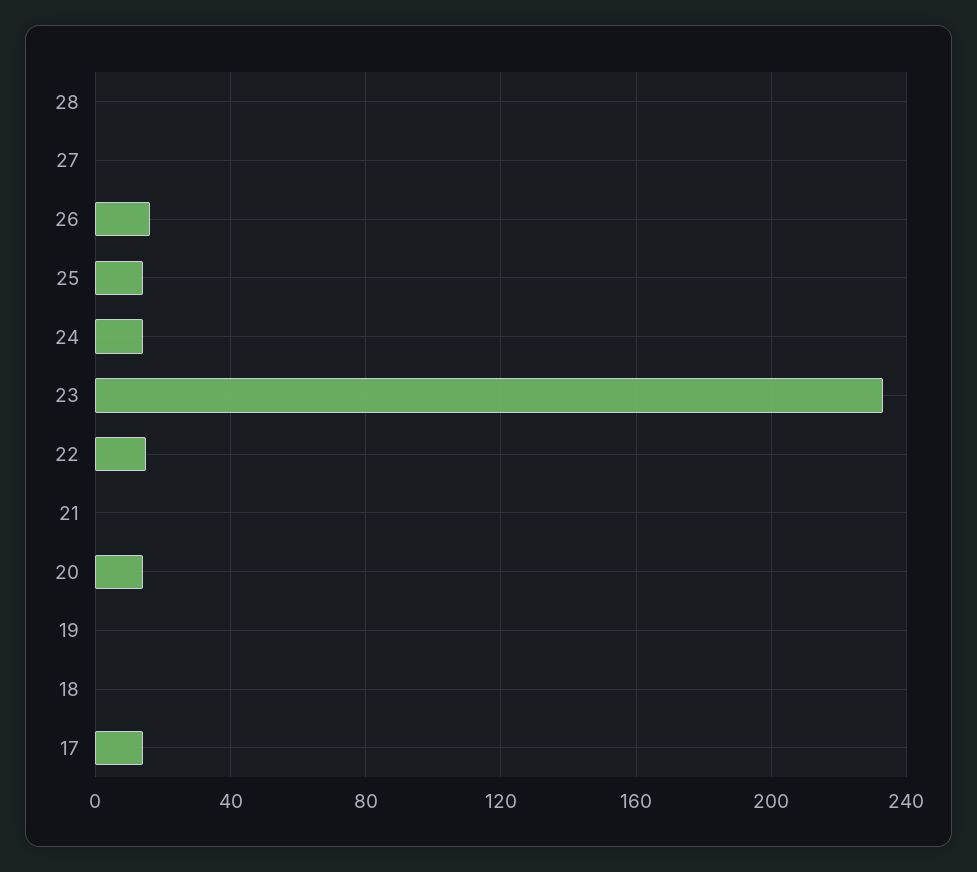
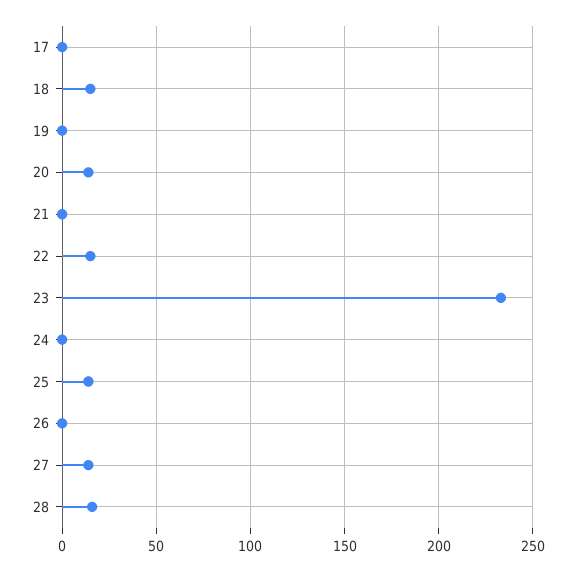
  {
-   "28": 0,
+   "28": 15,
-   "27": 0,
+   "27": 15,
-   "26": 15,
+   "26": 0,
    "25": 15,
-   "24": 15,
+   "24": 0,
    "23": 235,
    "22": 15,
    "21": 0,
    "20": 15,
    "19": 0,
-   "18": 0,
+   "18": 15,
-   "17": 15
+   "17": 0
  }

